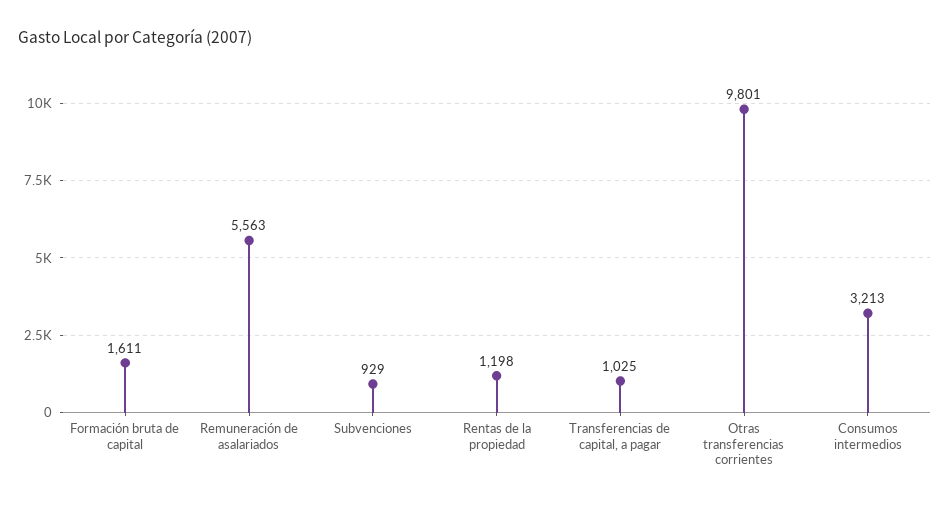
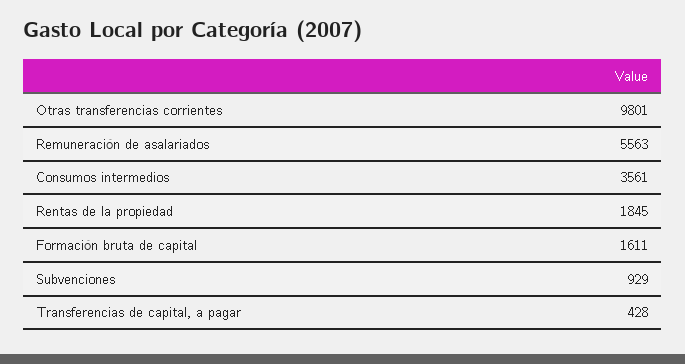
  {
    "Formación bruta de capital": 1611,
    "Remuneración de asalariados": 5563,
    "Subvenciones": 929,
-   "Rentas de la propiedad": 1198,
+   "Rentas de la propiedad": 1845,
-   "Transferencias de capital, a pagar": 1025,
+   "Transferencias de capital, a pagar": 428,
    "Otras transferencias corrientes": 9801,
-   "Consumos intermedios": 3213
+   "Consumos intermedios": 3561
  }

